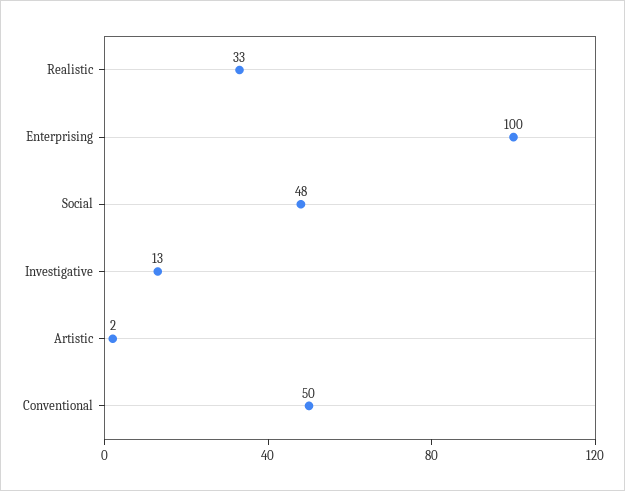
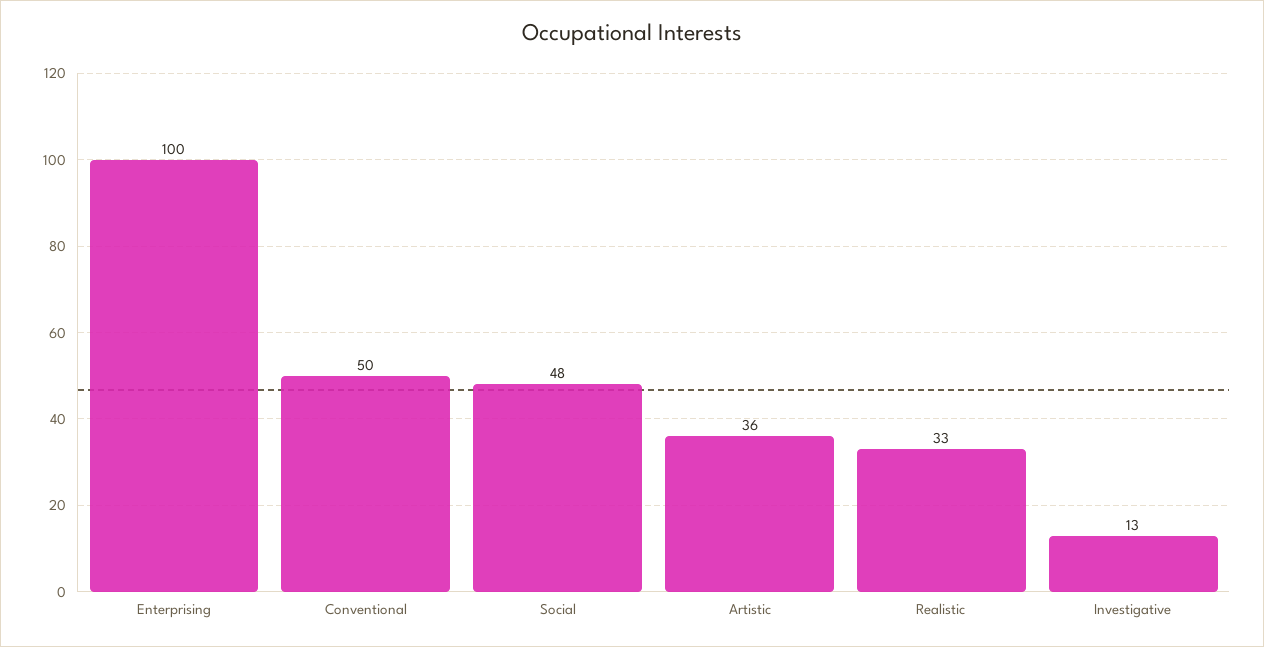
  {
    "Realistic": 33,
    "Enterprising": 100,
    "Social": 48,
    "Investigative": 13,
-   "Artistic": 2,
+   "Artistic": 36,
    "Conventional": 50
  }

